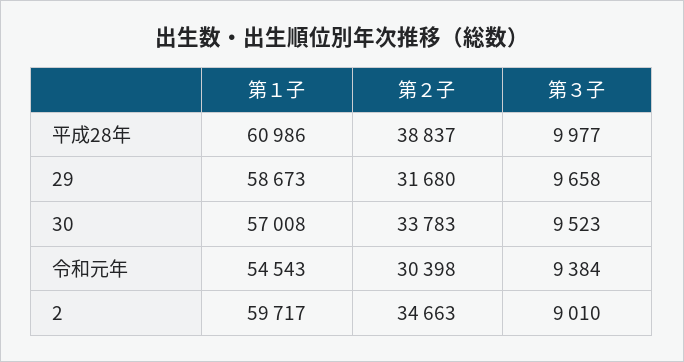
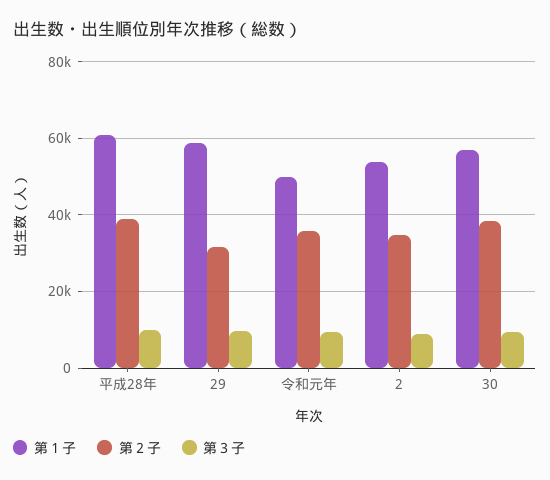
  {
    "第１子": {
      "平成28年": 60986,
      "29": 58673,
      "30": 57008,
-     "令和元年": 54543,
+     "令和元年": 50000,
-     "2": 59717
+     "2": 54000
    },
    "第２子": {
      "平成28年": 38837,
      "29": 31680,
-     "30": 33783,
+     "30": 38000,
-     "令和元年": 30398,
+     "令和元年": 36000,
      "2": 34663
    },
    "第３子": {
      "平成28年": 9977,
      "29": 9658,
      "30": 9523,
      "令和元年": 9384,
      "2": 9010
    }
  }

